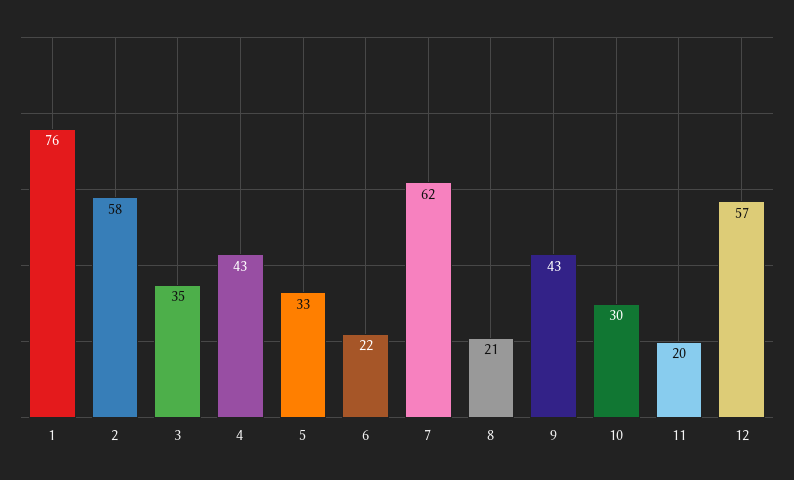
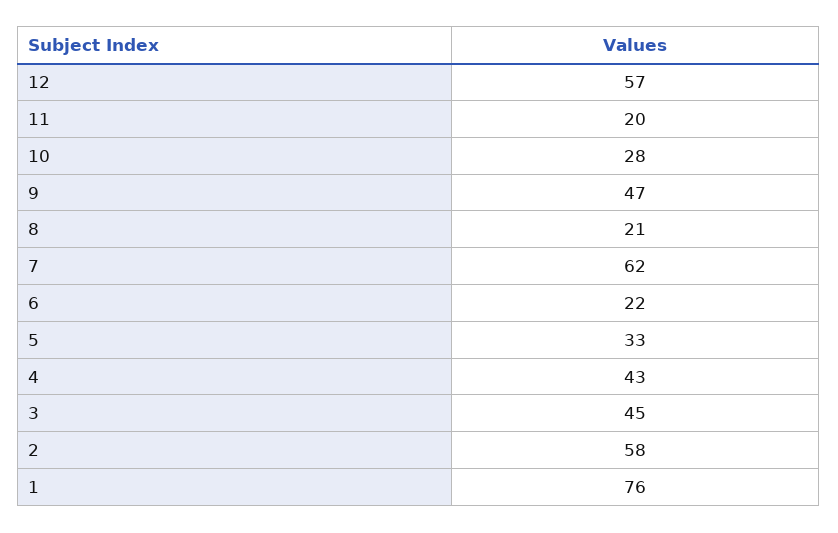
  {
    "1": 76,
    "2": 58,
-   "3": 35,
+   "3": 45,
    "4": 43,
    "5": 33,
    "6": 22,
    "7": 62,
    "8": 21,
-   "9": 43,
+   "9": 47,
-   "10": 30,
+   "10": 28,
    "11": 20,
    "12": 57
  }

